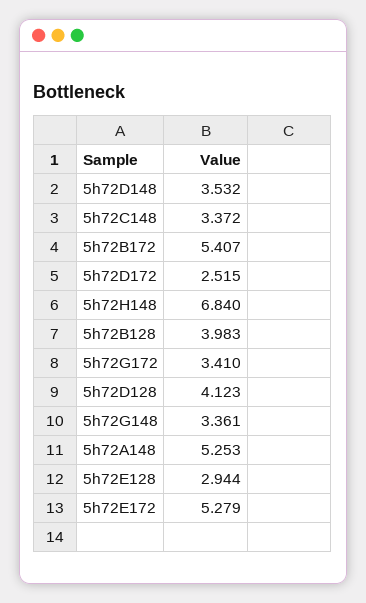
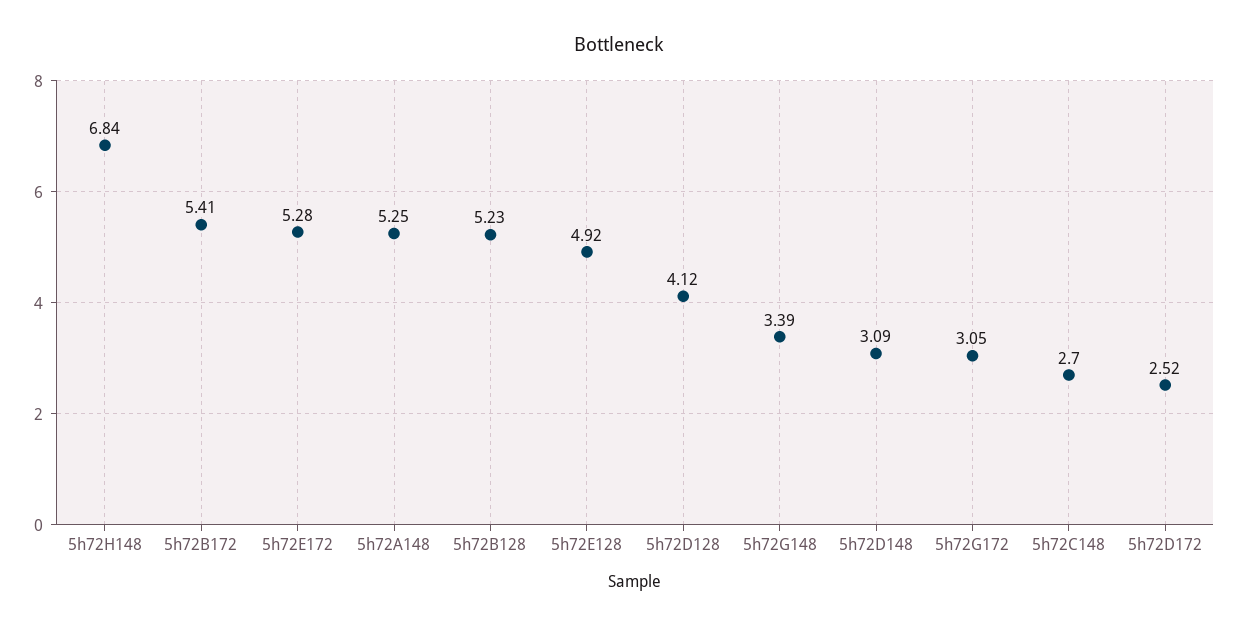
  {
-   "5h72D148": 3.532,
+   "5h72D148": 3.09,
-   "5h72C148": 3.372,
+   "5h72C148": 2.7,
    "5h72B172": 5.407,
    "5h72D172": 2.515,
    "5h72H148": 6.84,
-   "5h72B128": 3.983,
+   "5h72B128": 5.23,
-   "5h72G172": 3.41,
+   "5h72G172": 3.05,
    "5h72D128": 4.123,
-   "5h72G148": 3.361,
+   "5h72G148": 3.39,
    "5h72A148": 5.253,
-   "5h72E128": 2.944,
+   "5h72E128": 4.92,
    "5h72E172": 5.279
  }

